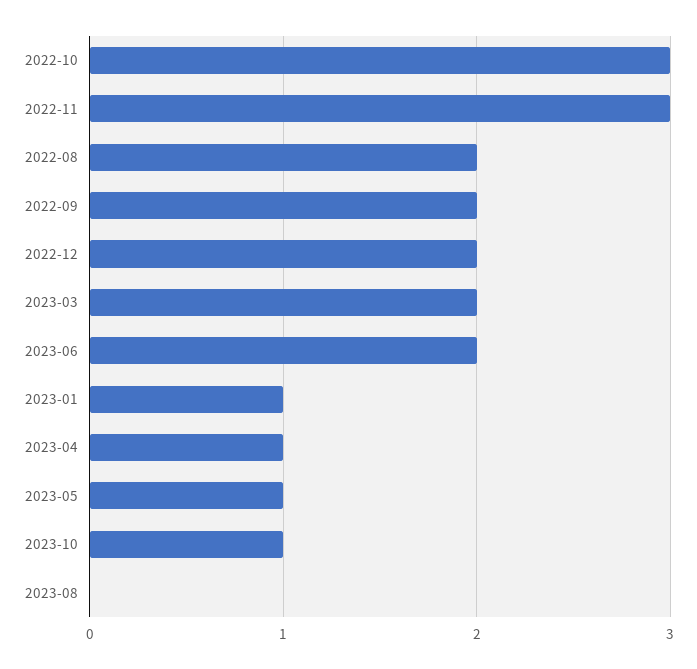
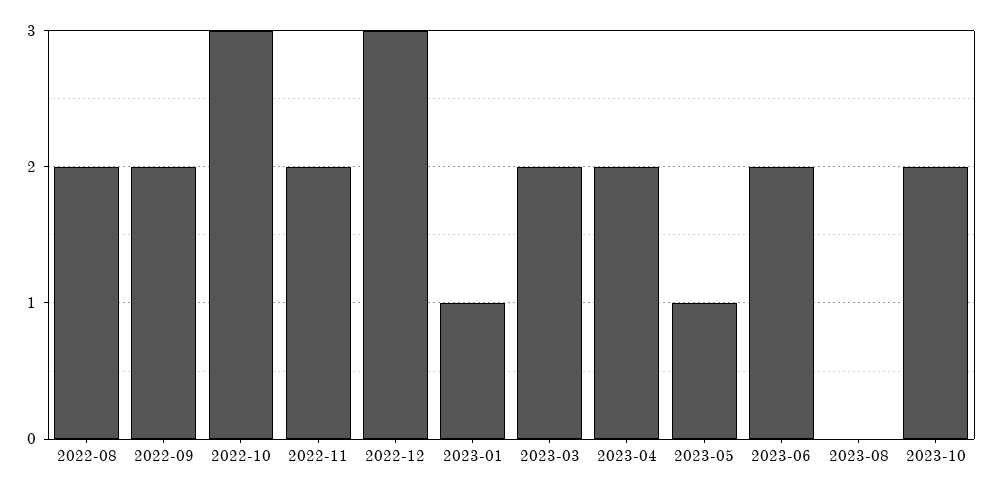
  {
    "2022-10": 3,
-   "2022-11": 3,
+   "2022-11": 2,
    "2022-08": 2,
    "2022-09": 2,
-   "2022-12": 2,
+   "2022-12": 3,
    "2023-03": 2,
    "2023-06": 2,
    "2023-01": 1,
-   "2023-04": 1,
+   "2023-04": 2,
    "2023-05": 1,
-   "2023-10": 1,
+   "2023-10": 2,
    "2023-08": 0
  }

